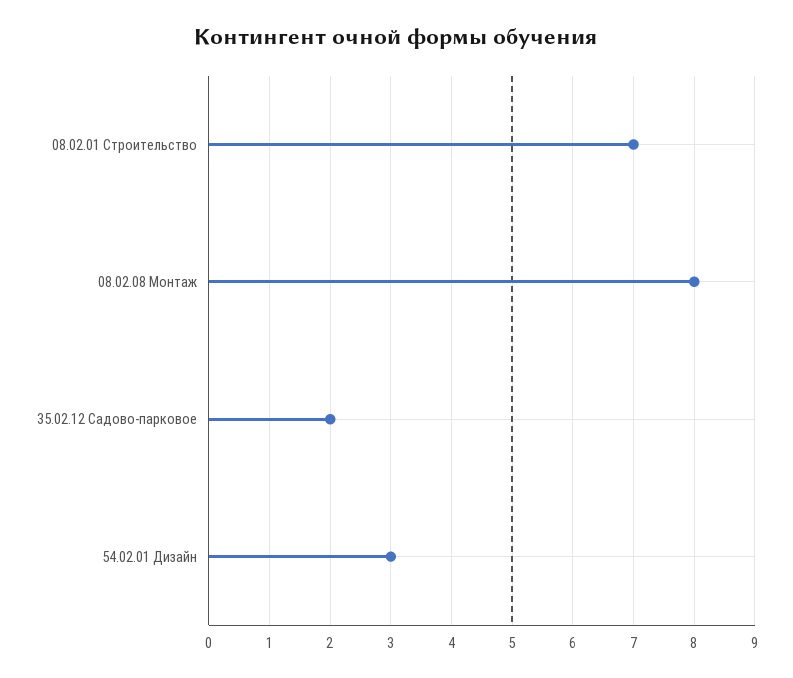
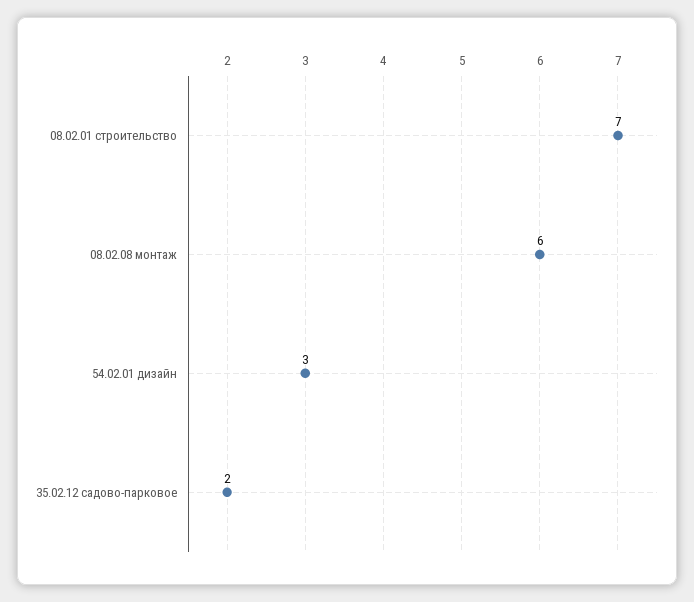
  {
    "08.02.01 Строительство": 7,
-   "08.02.08 Монтаж": 8,
+   "08.02.08 Монтаж": 6,
    "35.02.12 Садово-парковое": 2,
    "54.02.01 Дизайн": 3
  }

